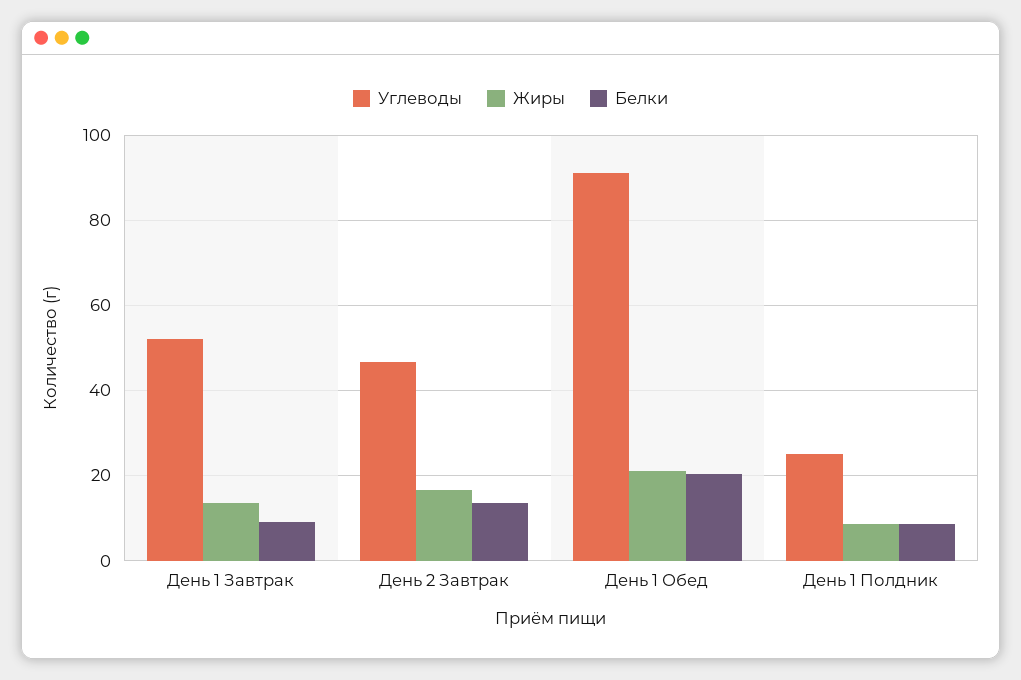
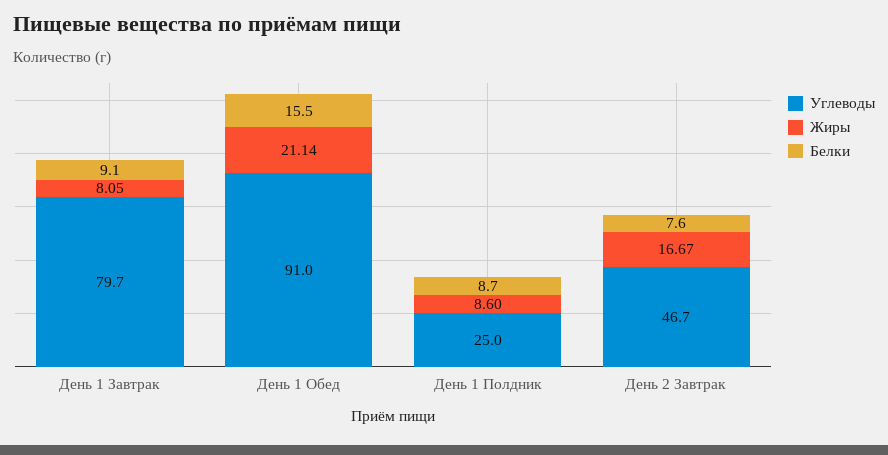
  {
    "Углеводы": {
-     "День 1 Завтрак": 52,
+     "День 1 Завтрак": 79.7,
      "День 2 Завтрак": 46.7,
      "День 1 Обед": 91,
      "День 1 Полдник": 25
    },
    "Жиры": {
-     "День 1 Завтрак": 14,
+     "День 1 Завтрак": 8.05,
      "День 2 Завтрак": 16.67,
      "День 1 Обед": 21.14,
      "День 1 Полдник": 8.6
    },
    "Белки": {
      "День 1 Завтрак": 9.1,
-     "День 2 Завтрак": 14,
+     "День 2 Завтрак": 7.6,
-     "День 1 Обед": 20,
+     "День 1 Обед": 15.5,
      "День 1 Полдник": 8.7
    }
  }

